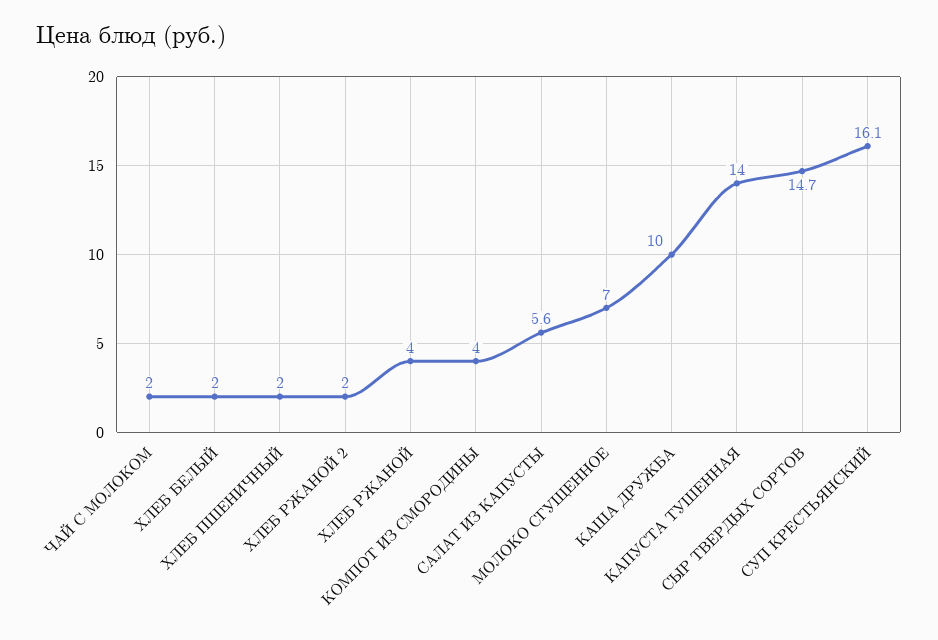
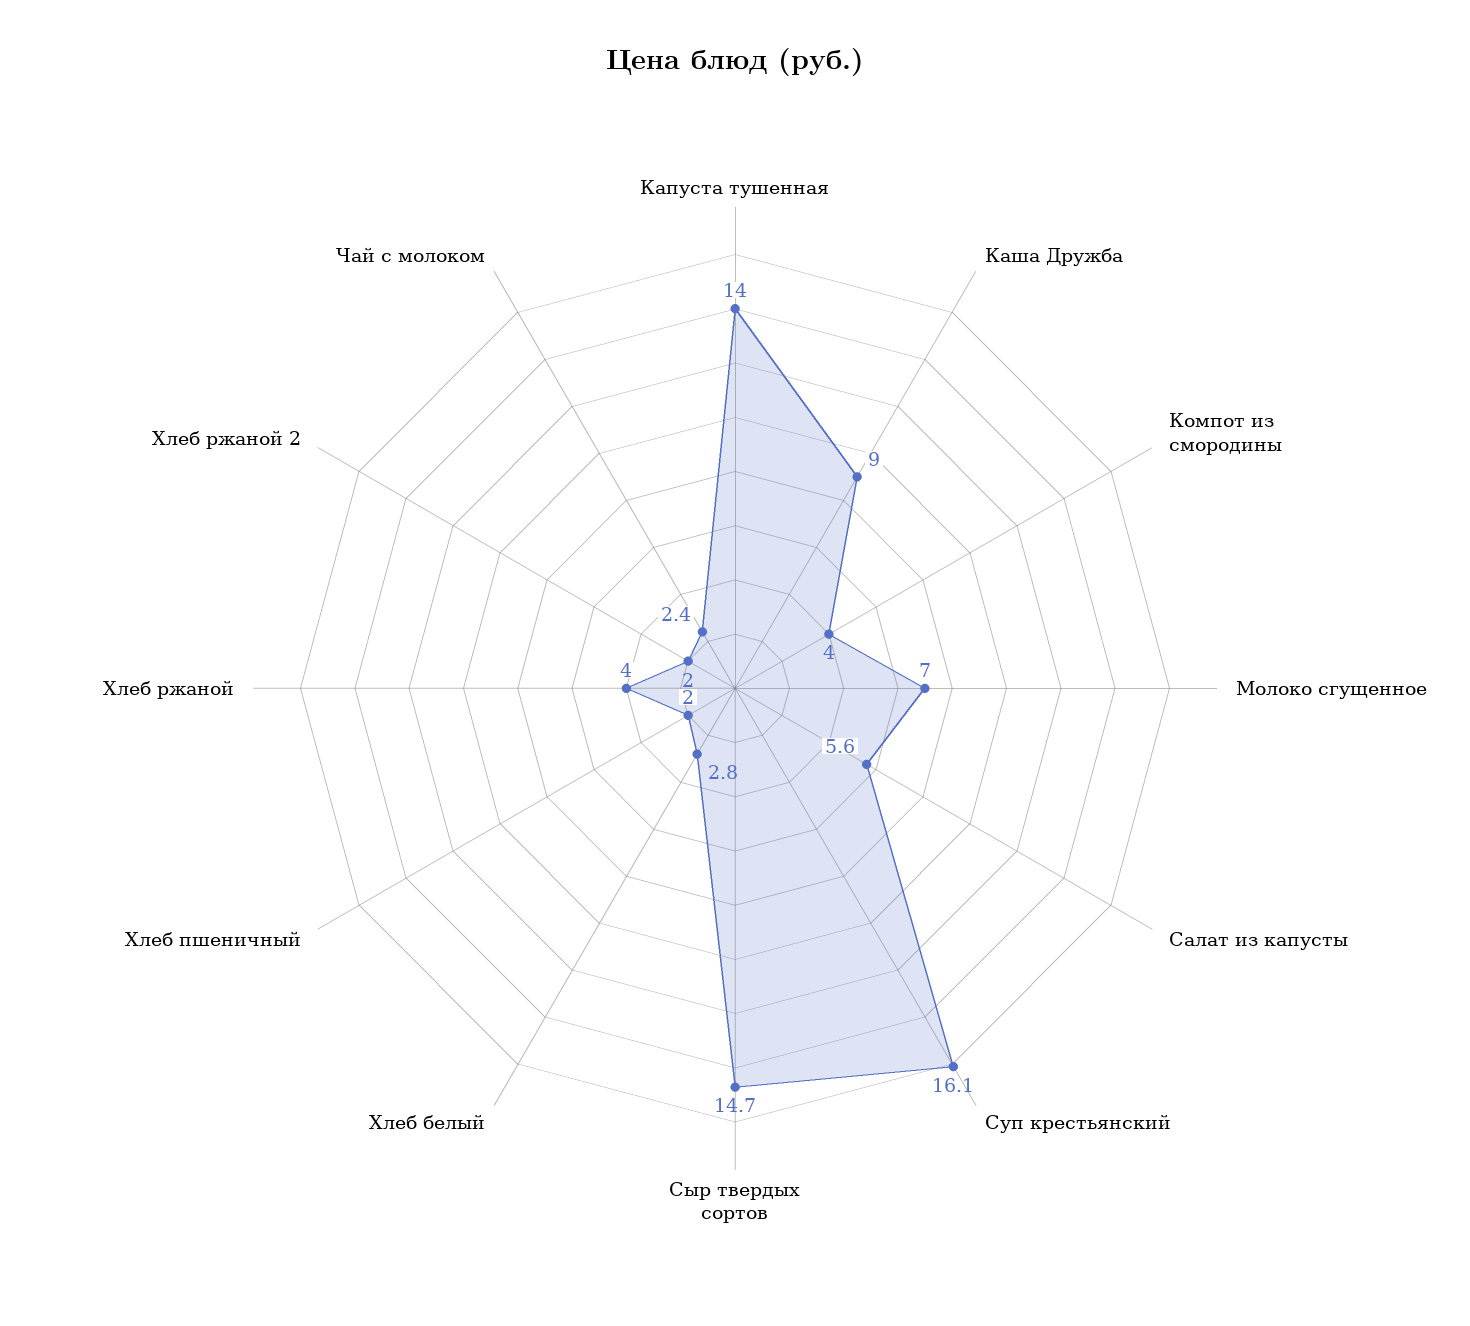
  {
-   "ЧАЙ С МОЛОКОМ": 2,
+   "ЧАЙ С МОЛОКОМ": 2.4,
-   "ХЛЕБ БЕЛЫЙ": 2,
+   "ХЛЕБ БЕЛЫЙ": 2.8,
    "ХЛЕБ ПШЕНИЧНЫЙ": 2,
    "ХЛЕБ РЖАНОЙ 2": 2,
    "ХЛЕБ РЖАНОЙ": 4,
    "КОМПОТ ИЗ СМОРОДИНЫ": 4,
    "САЛАТ ИЗ КАПУСТЫ": 5.6,
    "МОЛОКО СГУЩЕННОЕ": 7,
-   "КАША ДРУЖБА": 10,
+   "КАША ДРУЖБА": 9,
    "КАПУСТА ТУШЕННАЯ": 14,
    "СЫР ТВЕРДЫХ СОРТОВ": 14.7,
    "СУП КРЕСТЬЯНСКИЙ": 16.1
  }

